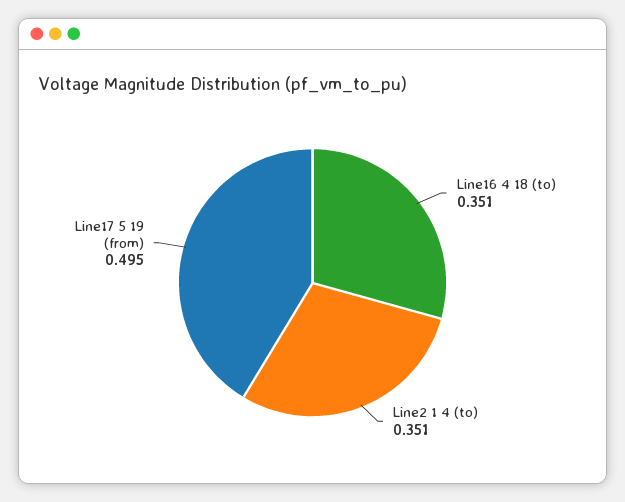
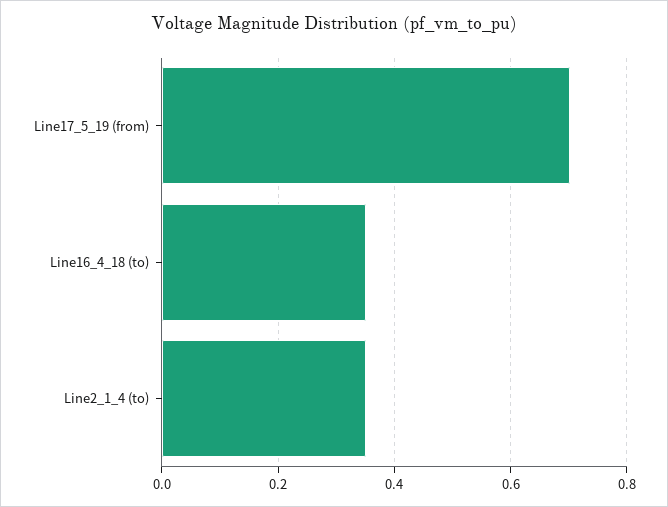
  {
    "Line16 4 18 (to)": 0.351,
    "Line2 1 4 (to)": 0.351,
-   "Line17 5 19 (from)": 0.495
+   "Line17 5 19 (from)": 0.7
  }

